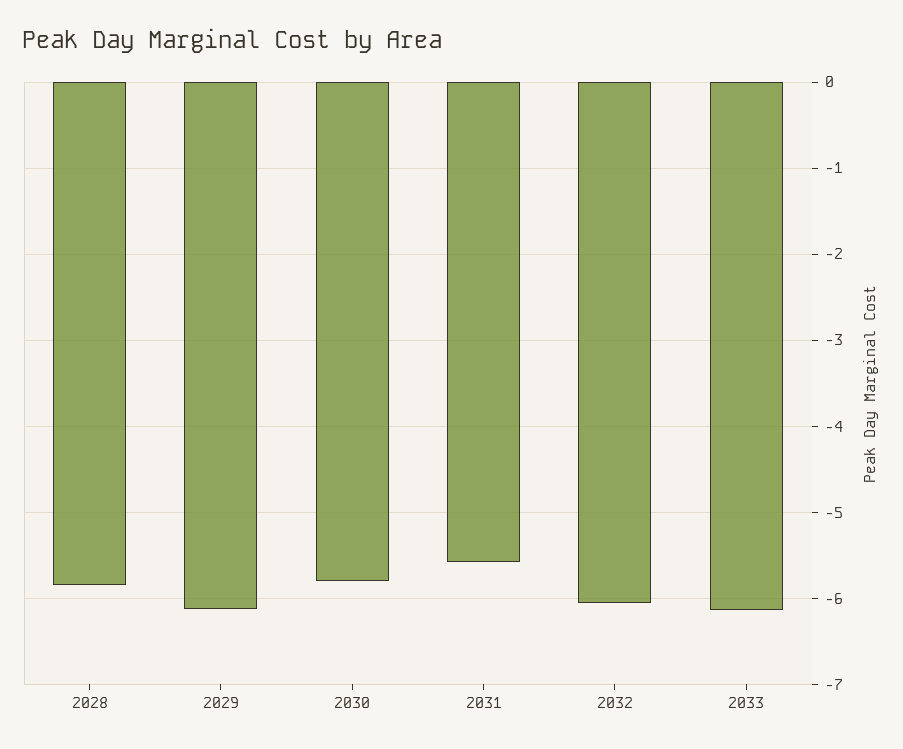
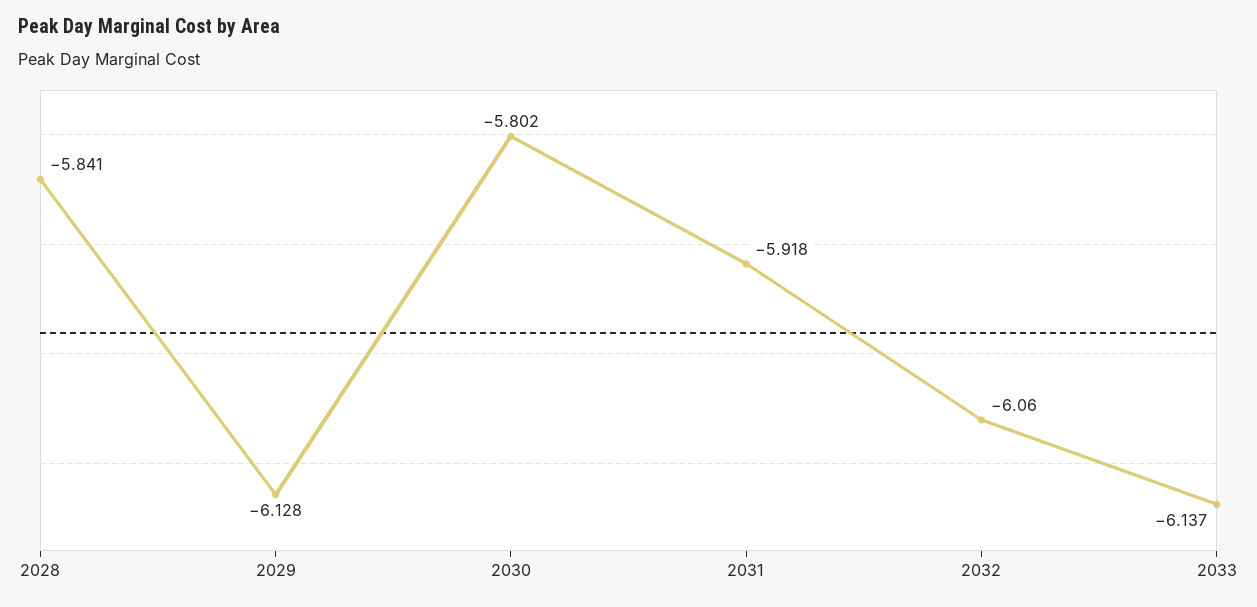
  {
    "2028": -5.841,
    "2029": -6.128,
    "2030": -5.802,
-   "2031": -5.6,
+   "2031": -5.918,
    "2032": -6.06,
    "2033": -6.137
  }

